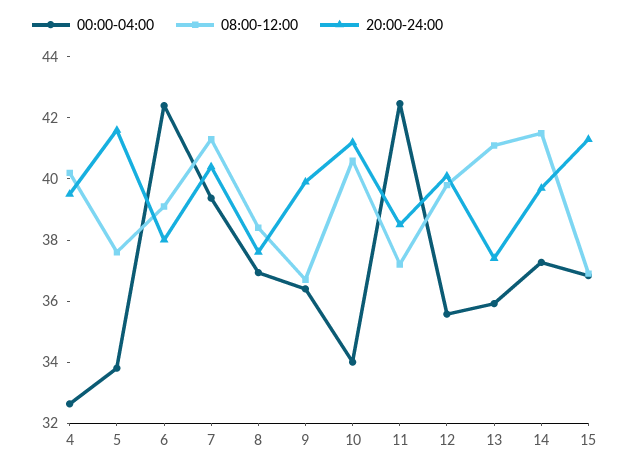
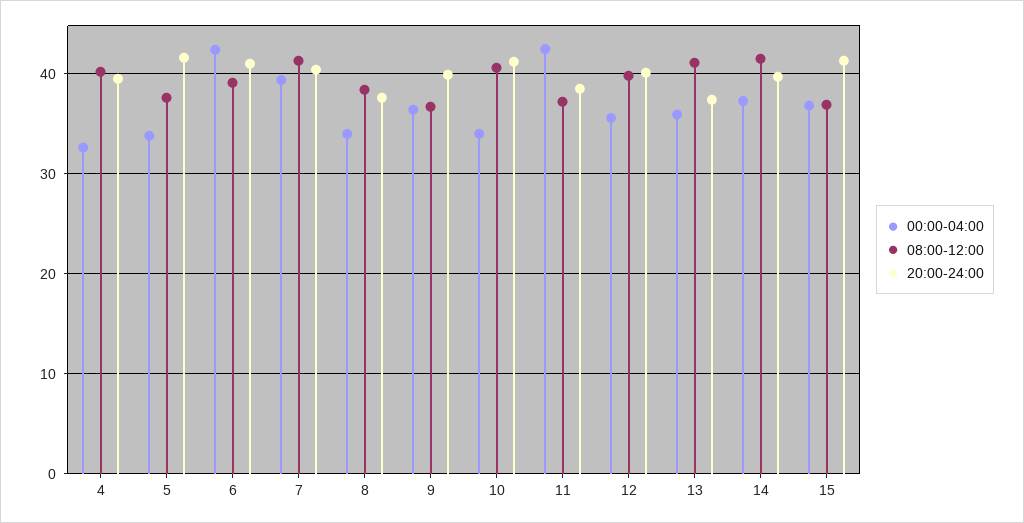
  {
    "00:00-04:00": {
      "4": 32.5,
      "5": 34,
      "6": 42.5,
      "7": 39.5,
-     "8": 37,
+     "8": 34,
      "9": 36.5,
      "10": 34,
      "11": 42.5,
      "12": 35.5,
      "13": 36,
      "14": 37.5,
      "15": 37
    },
    "08:00-12:00": {
      "4": 40,
      "5": 37.5,
      "6": 39,
      "7": 41.5,
      "8": 38.5,
      "9": 36.5,
      "10": 40.5,
      "11": 37,
      "12": 40,
      "13": 41,
      "14": 41.5,
      "15": 37
    },
    "20:00-24:00": {
      "4": 39.5,
      "5": 41.5,
-     "6": 38,
+     "6": 41,
      "7": 40.5,
      "8": 37.5,
      "9": 40,
      "10": 41,
      "11": 38.5,
      "12": 40,
      "13": 37.5,
      "14": 39.5,
      "15": 41.5
    }
  }

